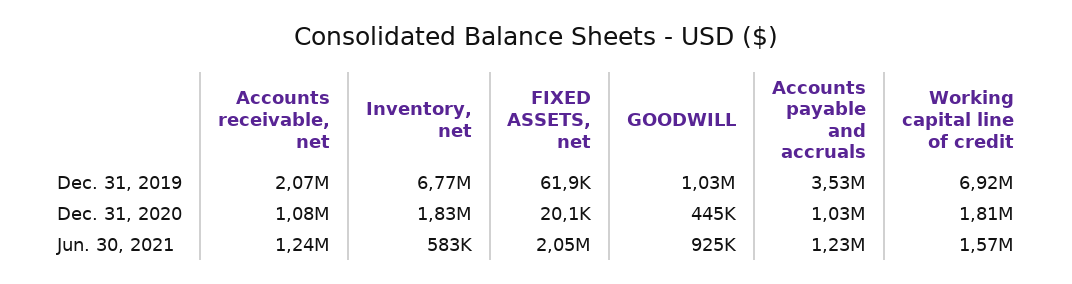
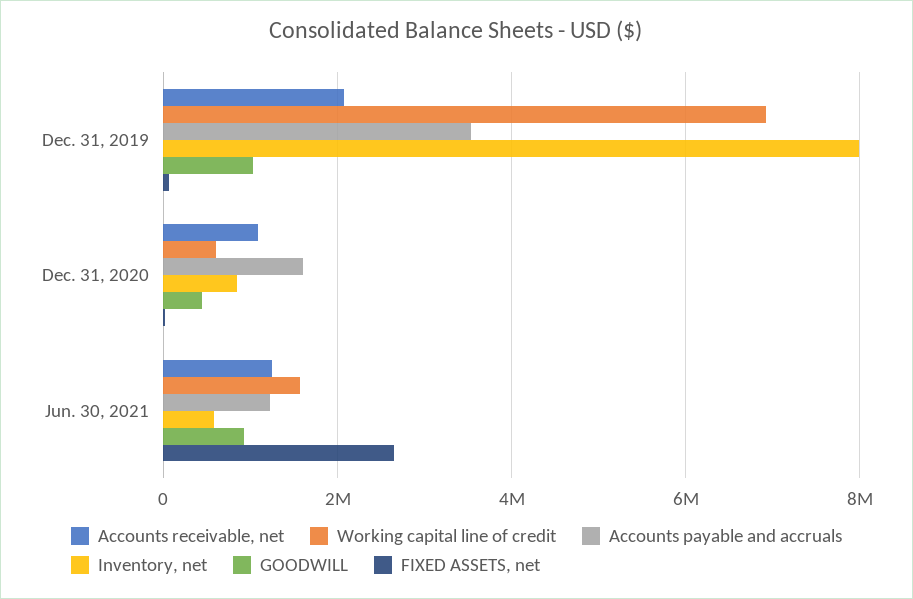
  {
    "Accounts receivable, net": {
      "Dec. 31, 2019": 2070000,
      "Dec. 31, 2020": 1080000,
      "Jun. 30, 2021": 1240000
    },
    "Inventory, net": {
-     "Dec. 31, 2019": 6770000,
+     "Dec. 31, 2019": 8000000,
-     "Dec. 31, 2020": 1830000,
+     "Dec. 31, 2020": 800000,
      "Jun. 30, 2021": 583000
    },
    "FIXED ASSETS, net": {
      "Dec. 31, 2019": 61900,
      "Dec. 31, 2020": 20100,
-     "Jun. 30, 2021": 2050000
+     "Jun. 30, 2021": 2600000
    },
    "GOODWILL": {
      "Dec. 31, 2019": 1030000,
      "Dec. 31, 2020": 445000,
      "Jun. 30, 2021": 925000
    },
    "Accounts payable and accruals": {
      "Dec. 31, 2019": 3530000,
-     "Dec. 31, 2020": 1030000,
+     "Dec. 31, 2020": 1600000,
      "Jun. 30, 2021": 1230000
    },
    "Working capital line of credit": {
      "Dec. 31, 2019": 6920000,
-     "Dec. 31, 2020": 1810000,
+     "Dec. 31, 2020": 600000,
      "Jun. 30, 2021": 1570000
    }
  }

